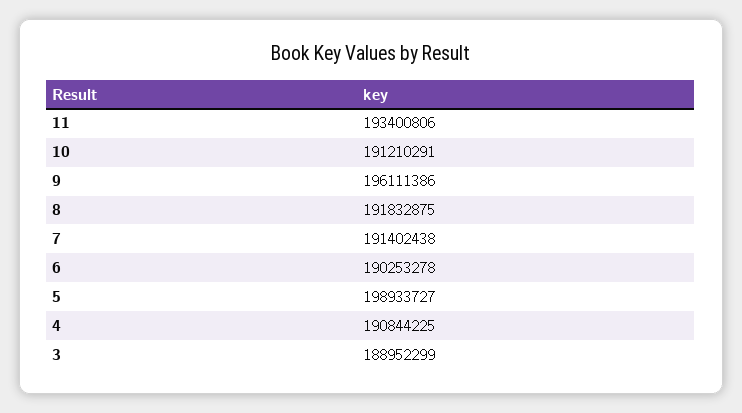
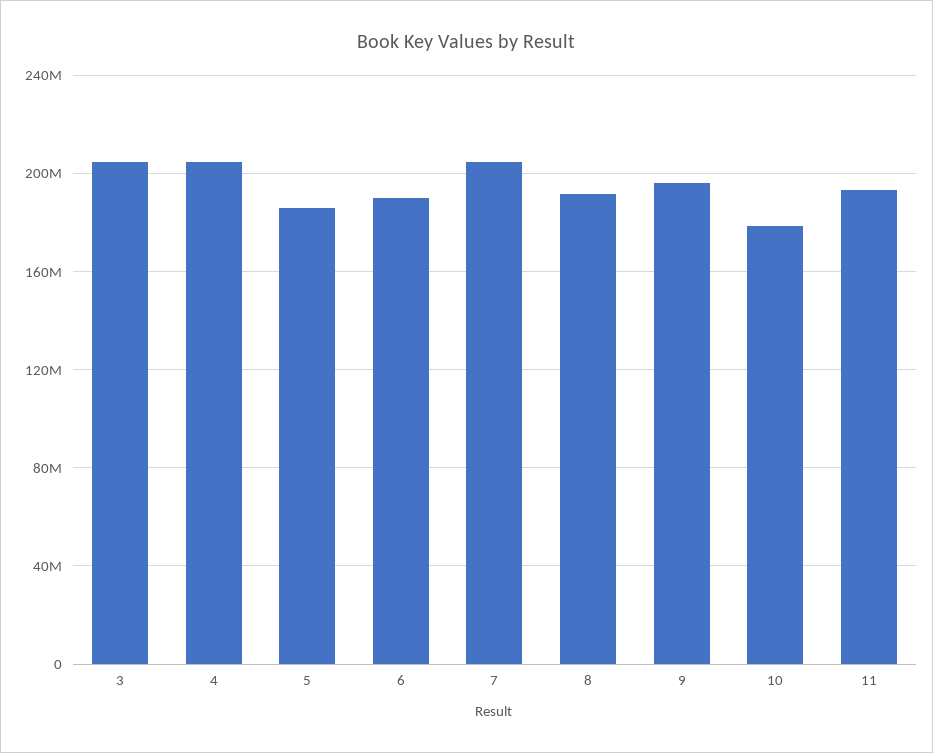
  {
    "11": 193400806,
-   "10": 191210291,
+   "10": 180000000,
    "9": 196111386,
    "8": 191832875,
-   "7": 191402438,
+   "7": 205000000,
    "6": 190253278,
-   "5": 198933727,
+   "5": 185000000,
-   "4": 190844225,
+   "4": 205000000,
-   "3": 188952299
+   "3": 205000000
  }

